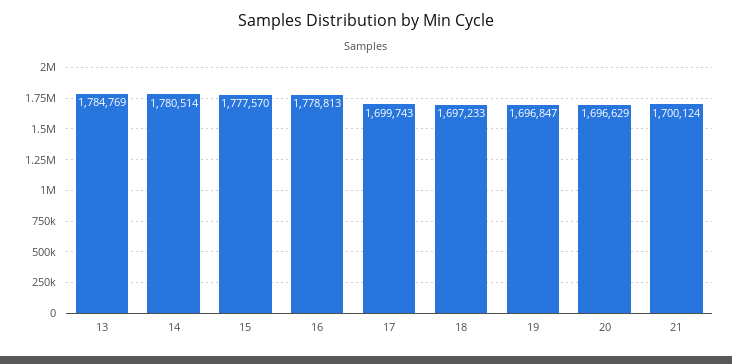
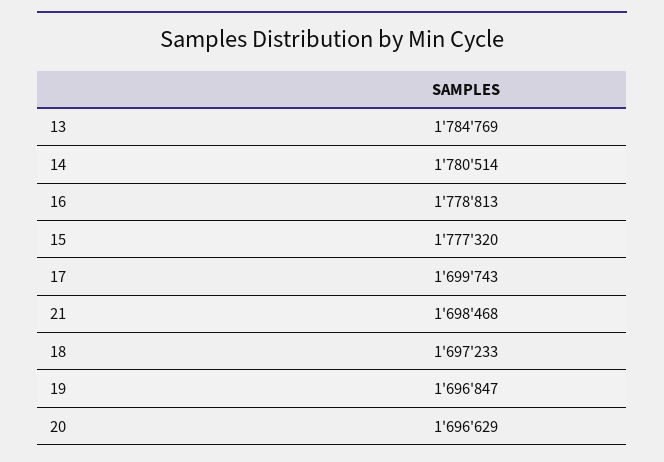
  {
    "13": 1784769,
    "14": 1780514,
-   "15": 1777570,
+   "15": 1777320,
    "16": 1778813,
    "17": 1699743,
    "18": 1697233,
    "19": 1696847,
    "20": 1696629,
-   "21": 1700124
+   "21": 1698468
  }

